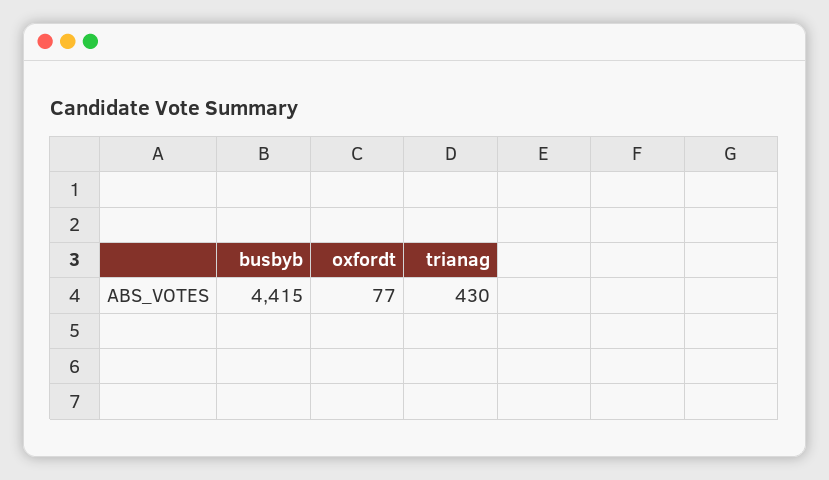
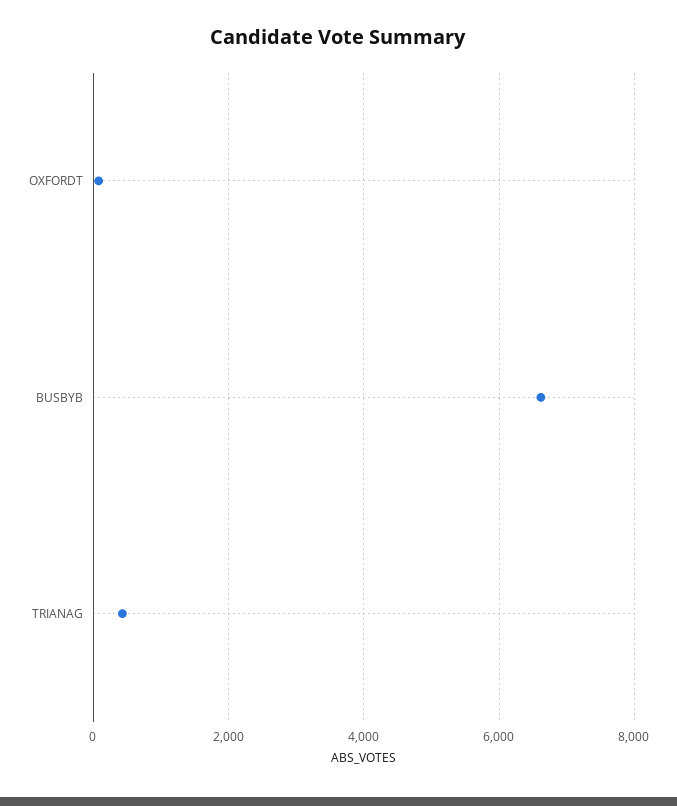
  {
-   "busbyb": 4415,
+   "busbyb": 6600,
    "oxfordt": 77,
    "trianag": 430
  }

